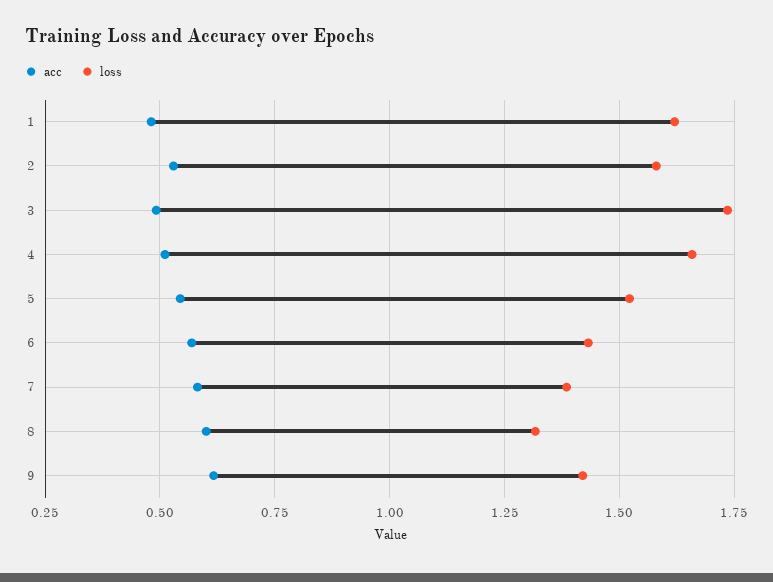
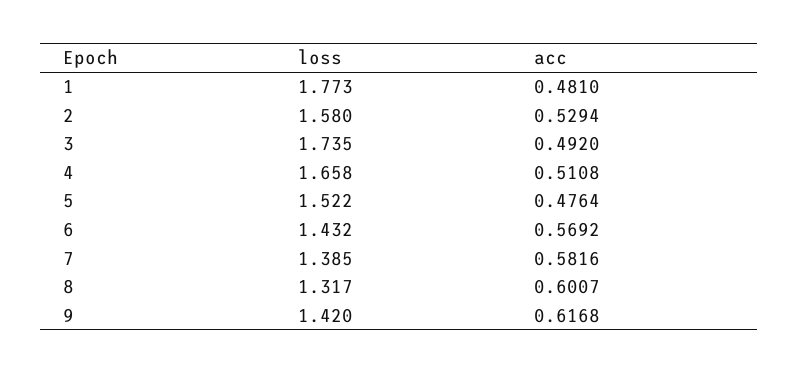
  {
    "acc": {
      "1": 0.481,
      "2": 0.5294,
      "3": 0.492,
      "4": 0.5108,
-     "5": 0.55,
+     "5": 0.4764,
      "6": 0.5692,
      "7": 0.5816,
      "8": 0.6007,
      "9": 0.6168
    },
    "loss": {
-     "1": 1.625,
+     "1": 1.773,
      "2": 1.58,
      "3": 1.735,
      "4": 1.658,
      "5": 1.522,
      "6": 1.432,
      "7": 1.385,
      "8": 1.317,
      "9": 1.42
    }
  }

